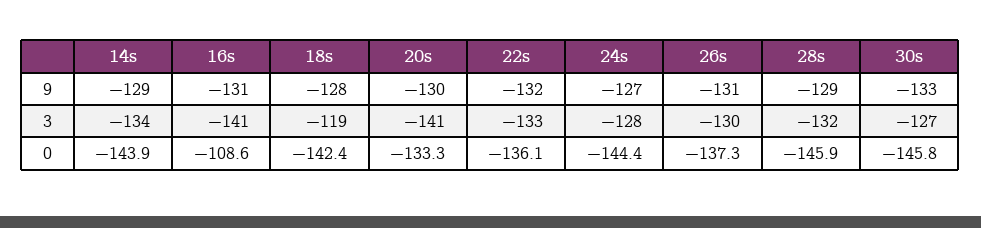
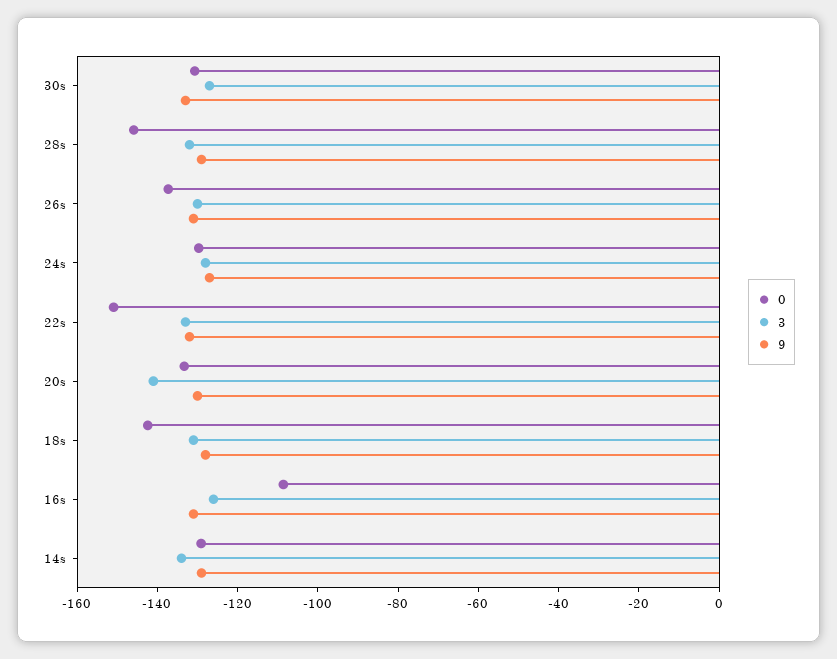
  {
    "9": {
      "14s": -129,
      "16s": -131,
      "18s": -128,
      "20s": -130,
      "22s": -132,
      "24s": -127,
      "26s": -131,
      "28s": -129,
      "30s": -133
    },
    "3": {
      "14s": -134,
-     "16s": -141,
+     "16s": -125,
-     "18s": -119,
+     "18s": -130,
      "20s": -141,
      "22s": -133,
      "24s": -128,
      "26s": -130,
      "28s": -132,
      "30s": -127
    },
    "0": {
-     "14s": -143.9,
+     "14s": -130,
      "16s": -108.6,
      "18s": -142.4,
      "20s": -133.3,
-     "22s": -136.1,
+     "22s": -150,
-     "24s": -144.4,
+     "24s": -130,
      "26s": -137.3,
      "28s": -145.9,
-     "30s": -145.8
+     "30s": -130
    }
  }

